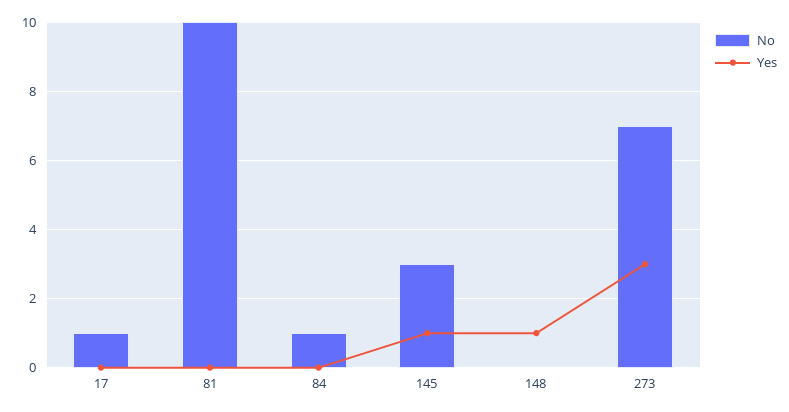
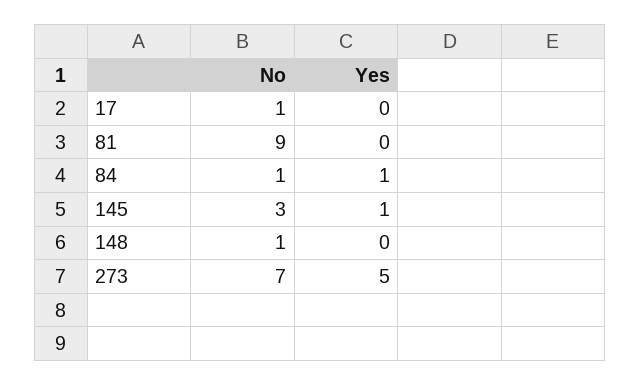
  {
    "No": {
      "17": 1,
-     "81": 10,
+     "81": 9,
      "84": 1,
      "145": 3,
-     "148": 0,
+     "148": 1,
      "273": 7
    },
    "Yes": {
      "17": 0,
      "81": 0,
-     "84": 0,
+     "84": 1,
      "145": 1,
-     "148": 1,
+     "148": 0,
-     "273": 3
+     "273": 5
    }
  }

